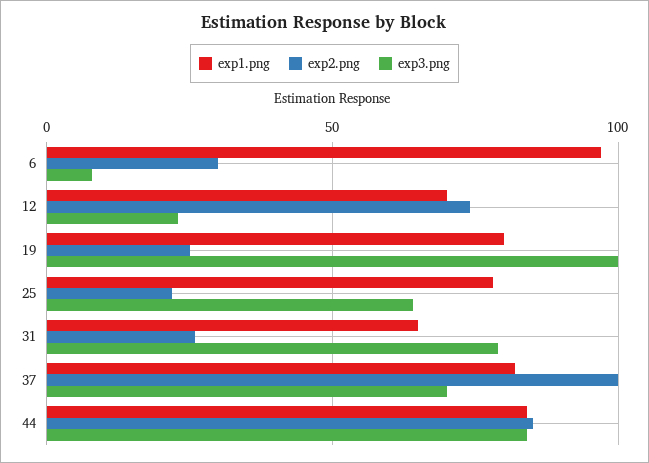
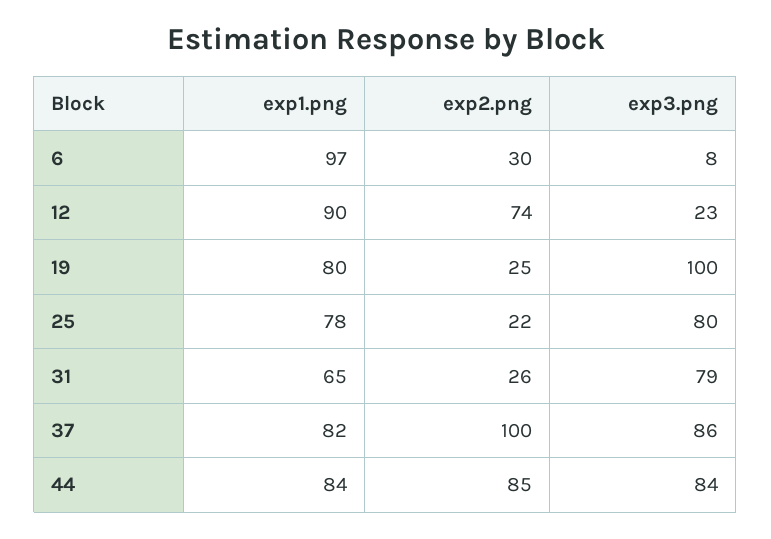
  {
    "exp1.png": {
      "6": 97,
-     "12": 70,
+     "12": 90,
      "19": 80,
      "25": 78,
      "31": 65,
      "37": 82,
      "44": 84
    },
    "exp2.png": {
      "6": 30,
      "12": 74,
      "19": 25,
      "25": 22,
      "31": 26,
      "37": 100,
      "44": 85
    },
    "exp3.png": {
      "6": 8,
      "12": 23,
      "19": 100,
-     "25": 65,
+     "25": 80,
      "31": 79,
-     "37": 70,
+     "37": 86,
      "44": 84
    }
  }

